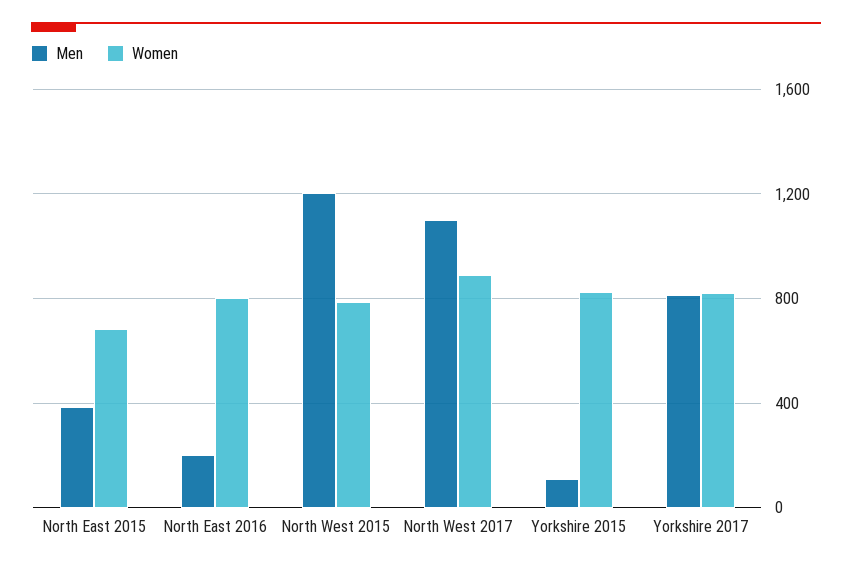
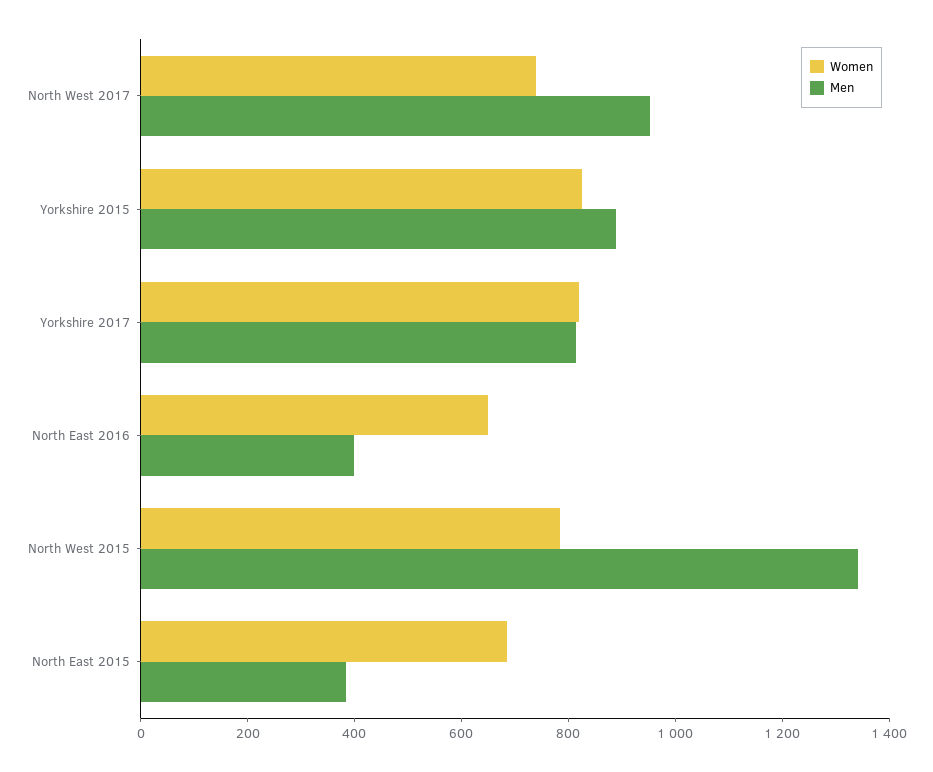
  {
    "Men": {
      "North East 2015": 400,
-     "North East 2016": 200,
+     "North East 2016": 400,
-     "North West 2015": 1200,
+     "North West 2015": 1350,
-     "North West 2017": 1100,
+     "North West 2017": 950,
-     "Yorkshire 2015": 100,
+     "Yorkshire 2015": 900,
      "Yorkshire 2017": 800
    },
    "Women": {
      "North East 2015": 700,
-     "North East 2016": 800,
+     "North East 2016": 650,
      "North West 2015": 800,
-     "North West 2017": 900,
+     "North West 2017": 750,
      "Yorkshire 2015": 850,
      "Yorkshire 2017": 800
    }
  }

